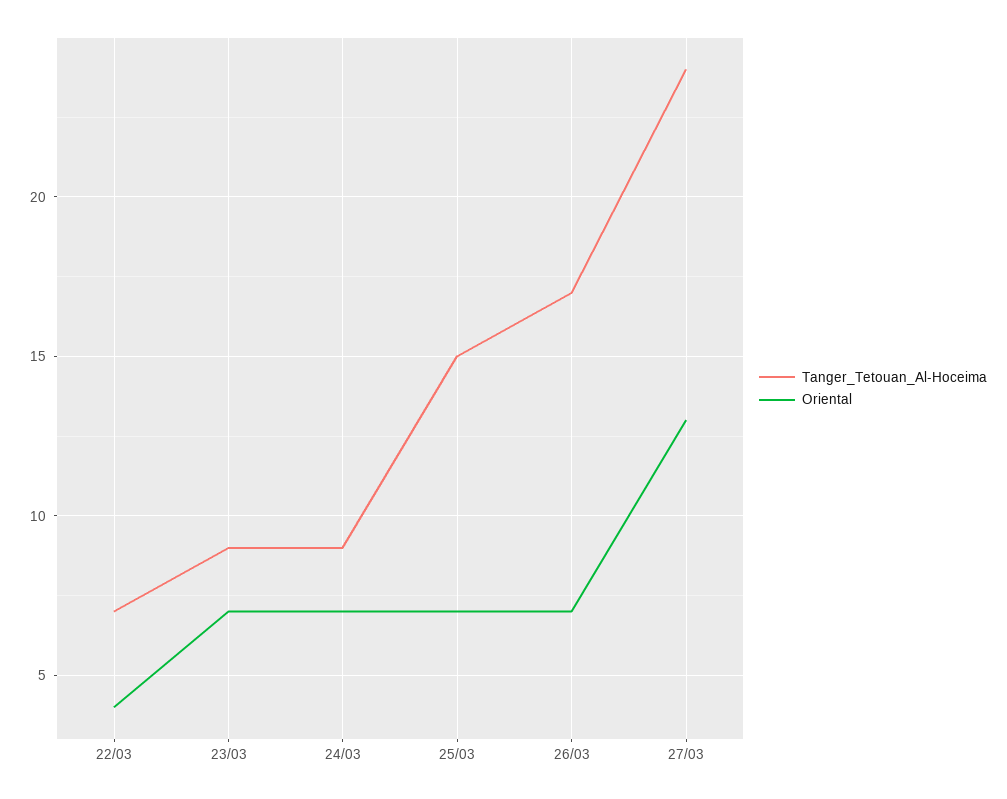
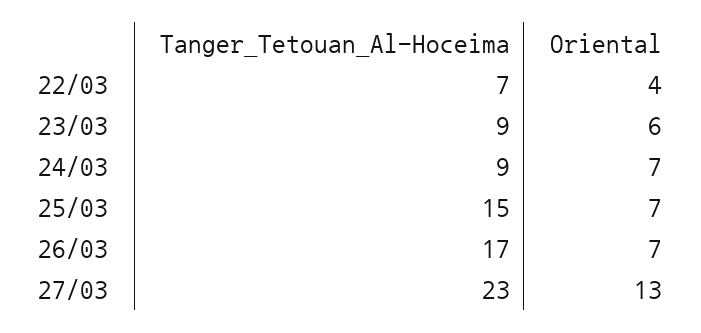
  {
    "Tanger_Tetouan_Al-Hoceima": {
      "22/03": 7,
      "23/03": 9,
      "24/03": 9,
      "25/03": 15,
      "26/03": 17,
-     "27/03": 24
+     "27/03": 23
    },
    "Oriental": {
      "22/03": 4,
-     "23/03": 7,
+     "23/03": 6,
      "24/03": 7,
      "25/03": 7,
      "26/03": 7,
      "27/03": 13
    }
  }

